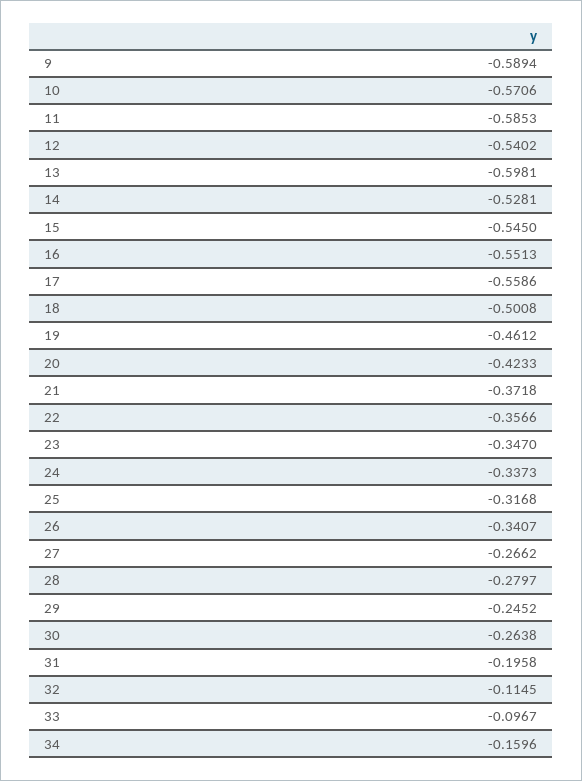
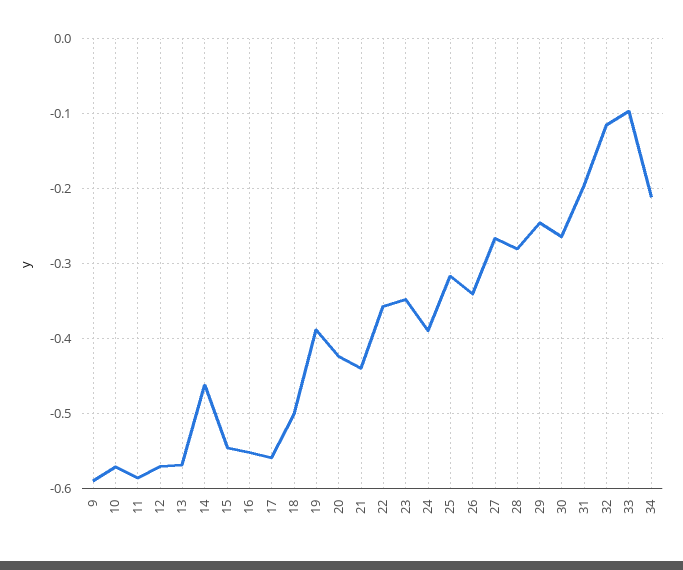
  {
    "9": -0.5894,
    "10": -0.5706,
    "11": -0.5853,
-   "12": -0.5402,
+   "12": -0.57,
-   "13": -0.5981,
+   "13": -0.57,
-   "14": -0.5281,
+   "14": -0.46,
    "15": -0.545,
    "16": -0.5513,
    "17": -0.5586,
    "18": -0.5008,
-   "19": -0.4612,
+   "19": -0.39,
    "20": -0.4233,
-   "21": -0.3718,
+   "21": -0.44,
    "22": -0.3566,
    "23": -0.347,
-   "24": -0.3373,
+   "24": -0.39,
    "25": -0.3168,
    "26": -0.3407,
    "27": -0.2662,
    "28": -0.2797,
    "29": -0.2452,
    "30": -0.2638,
    "31": -0.1958,
    "32": -0.1145,
    "33": -0.0967,
-   "34": -0.1596
+   "34": -0.21
  }

